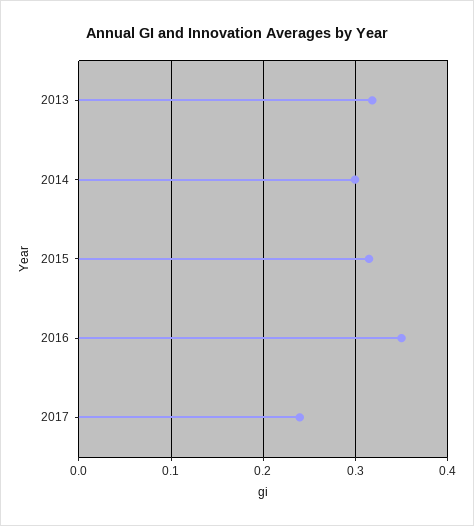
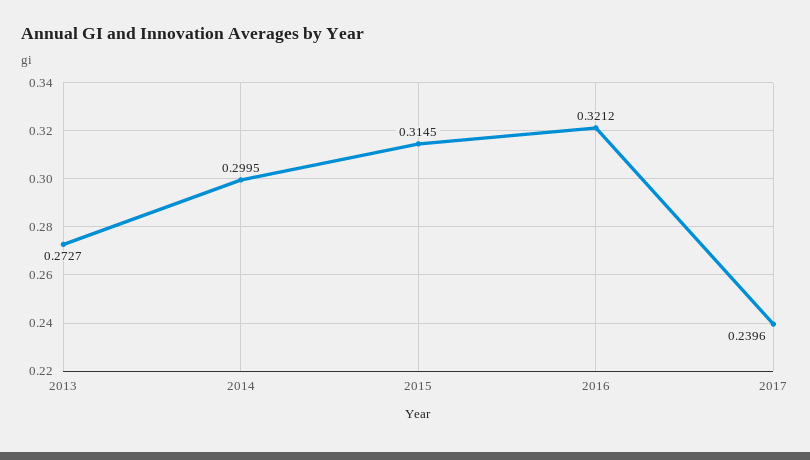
  {
-   "2013": 0.32,
+   "2013": 0.2727,
    "2014": 0.2995,
    "2015": 0.3145,
-   "2016": 0.35,
+   "2016": 0.3212,
    "2017": 0.2396
  }

